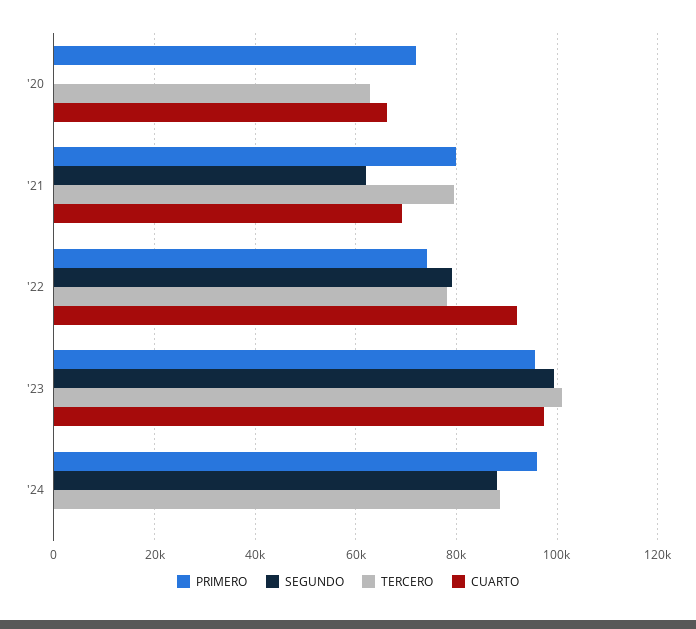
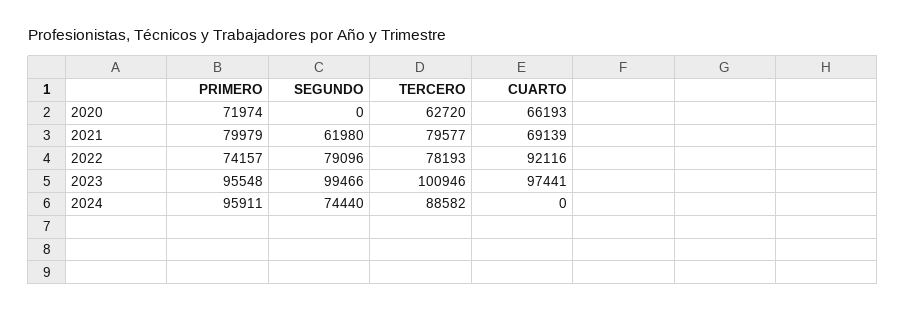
  {
    "PRIMERO": {
      "'20": 71974,
      "'21": 79979,
      "'22": 74157,
      "'23": 95548,
      "'24": 95911
    },
    "SEGUNDO": {
      "'20": 0,
      "'21": 61980,
      "'22": 79096,
      "'23": 99466,
-     "'24": 88000
+     "'24": 74440
    },
    "TERCERO": {
      "'20": 62720,
      "'21": 79577,
      "'22": 78193,
      "'23": 100946,
      "'24": 88582
    },
    "CUARTO": {
      "'20": 66193,
      "'21": 69139,
      "'22": 92116,
      "'23": 97441,
      "'24": 0
    }
  }

